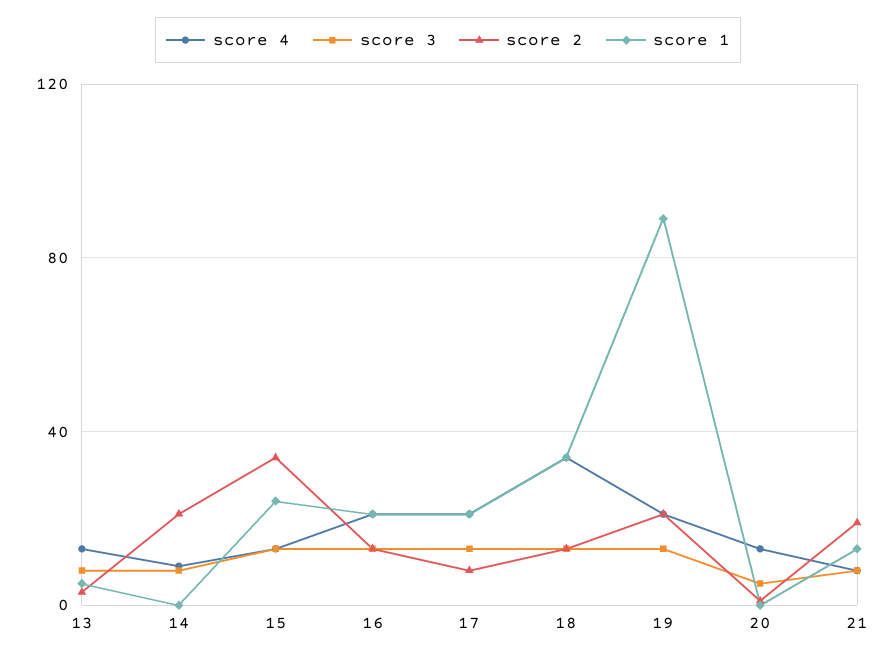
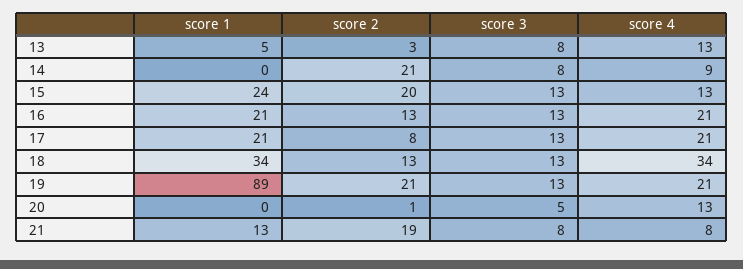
  {
    "score 4": {
      "13": 13,
      "14": 9,
      "15": 13,
      "16": 21,
      "17": 21,
      "18": 34,
      "19": 21,
      "20": 13,
      "21": 8
    },
    "score 3": {
      "13": 8,
      "14": 8,
      "15": 13,
      "16": 13,
      "17": 13,
      "18": 13,
      "19": 13,
      "20": 5,
      "21": 8
    },
    "score 2": {
      "13": 3,
      "14": 21,
-     "15": 35,
+     "15": 20,
      "16": 13,
      "17": 8,
      "18": 13,
      "19": 21,
      "20": 1,
      "21": 19
    },
    "score 1": {
      "13": 5,
      "14": 0,
      "15": 24,
      "16": 21,
      "17": 21,
      "18": 34,
      "19": 89,
      "20": 0,
      "21": 13
    }
  }

